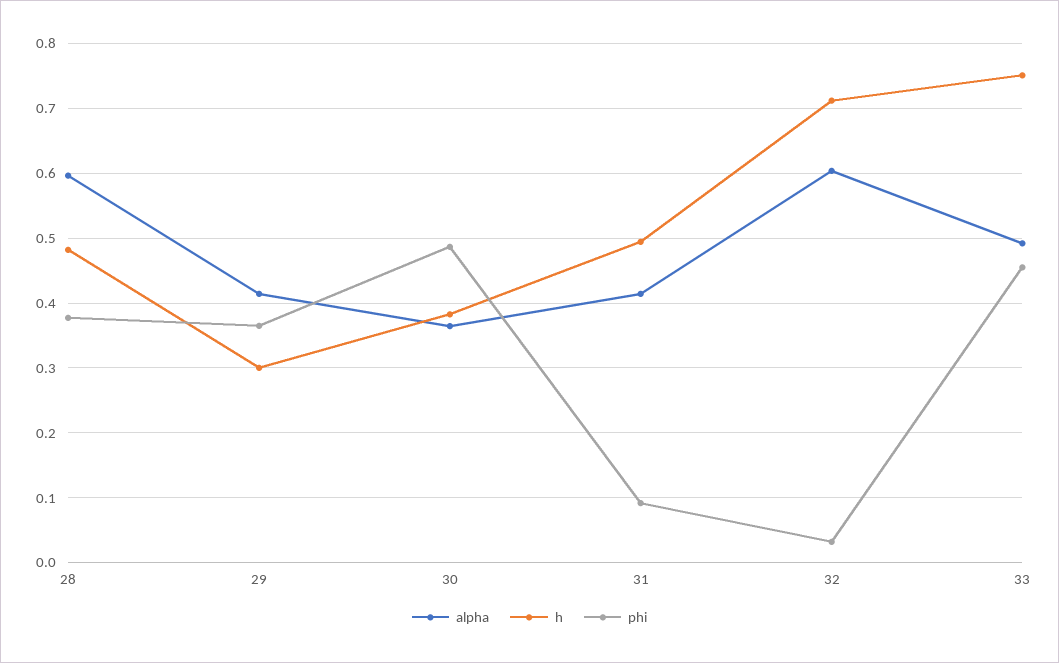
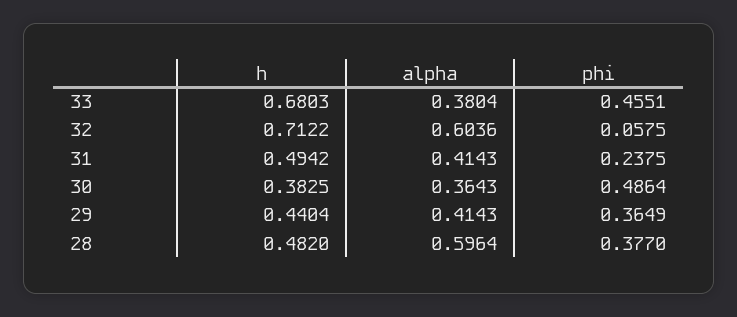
  {
    "alpha": {
      "28": 0.5964,
      "29": 0.4143,
      "30": 0.3643,
      "31": 0.4143,
      "32": 0.6036,
-     "33": 0.49
+     "33": 0.3804
    },
    "h": {
      "28": 0.482,
-     "29": 0.3,
+     "29": 0.4404,
      "30": 0.3825,
      "31": 0.4942,
      "32": 0.7122,
-     "33": 0.75
+     "33": 0.6803
    },
    "phi": {
      "28": 0.377,
      "29": 0.3649,
      "30": 0.4864,
-     "31": 0.09,
+     "31": 0.2375,
-     "32": 0.03,
+     "32": 0.0575,
      "33": 0.4551
    }
  }

